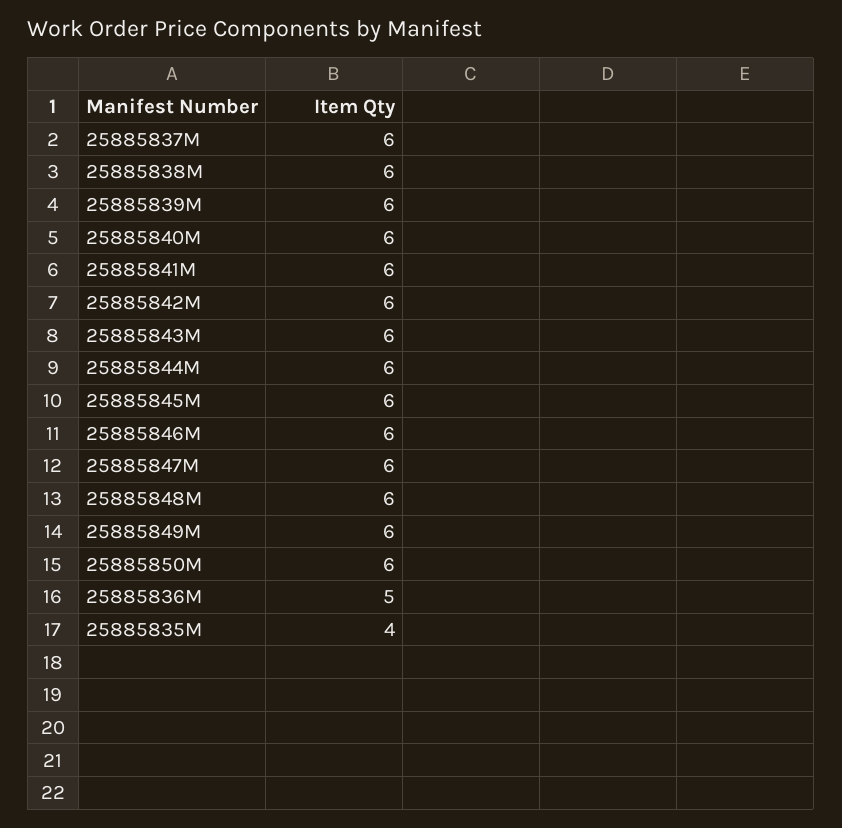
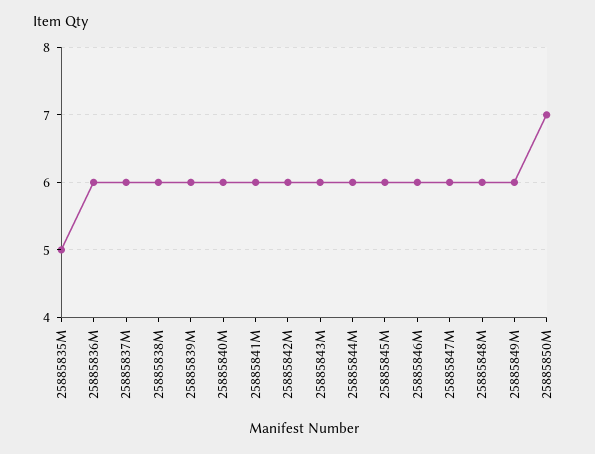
  {
    "25885837M": 6,
    "25885838M": 6,
    "25885839M": 6,
    "25885840M": 6,
    "25885841M": 6,
    "25885842M": 6,
    "25885843M": 6,
    "25885844M": 6,
    "25885845M": 6,
    "25885846M": 6,
    "25885847M": 6,
    "25885848M": 6,
    "25885849M": 6,
-   "25885850M": 6,
+   "25885850M": 7,
-   "25885836M": 5,
+   "25885836M": 6,
-   "25885835M": 4
+   "25885835M": 5
  }

